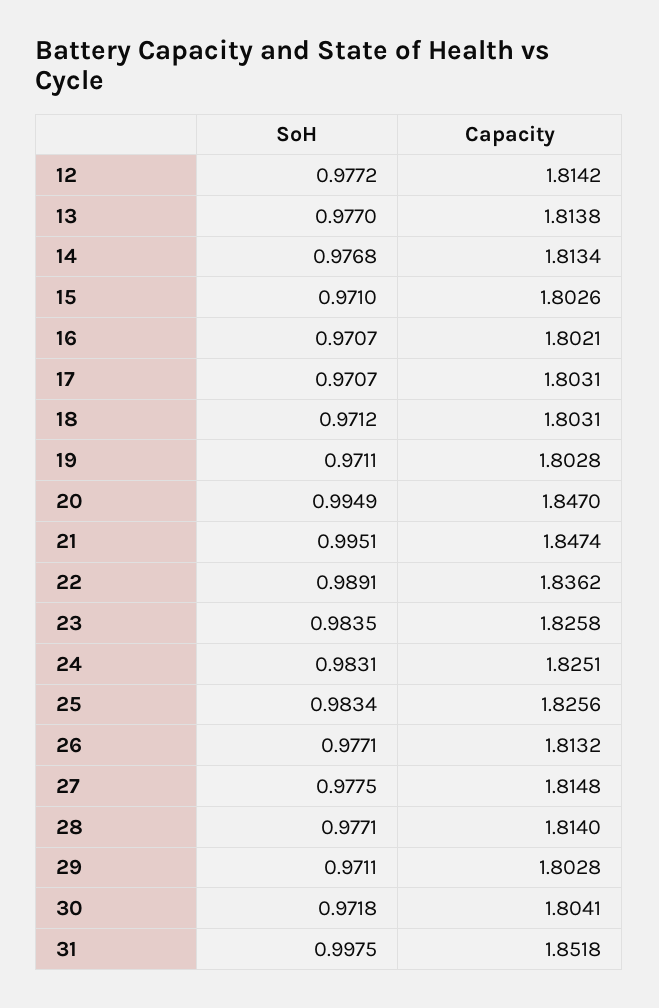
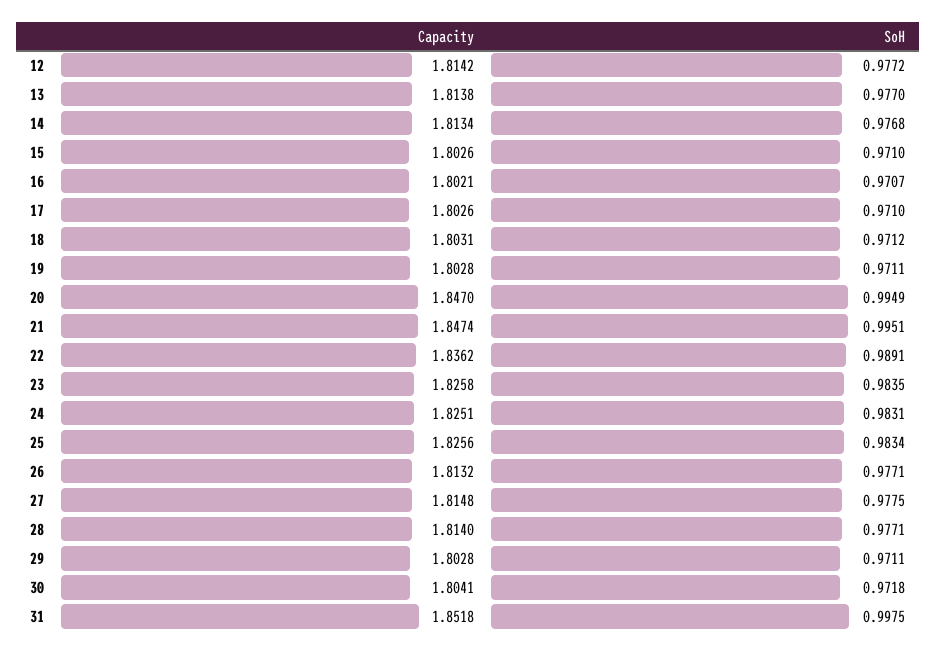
  {
    "SoH": {
      "12": 0.9772,
      "13": 0.977,
      "14": 0.9768,
      "15": 0.971,
      "16": 0.9707,
-     "17": 0.9707,
+     "17": 0.971,
      "18": 0.9712,
      "19": 0.9711,
      "20": 0.9949,
      "21": 0.9951,
      "22": 0.9891,
      "23": 0.9835,
      "24": 0.9831,
      "25": 0.9834,
      "26": 0.9771,
      "27": 0.9775,
      "28": 0.9771,
      "29": 0.9711,
      "30": 0.9718,
      "31": 0.9975
    },
    "Capacity": {
      "12": 1.8142,
      "13": 1.8138,
      "14": 1.8134,
      "15": 1.8026,
      "16": 1.8021,
-     "17": 1.8031,
+     "17": 1.8026,
      "18": 1.8031,
      "19": 1.8028,
      "20": 1.847,
      "21": 1.8474,
      "22": 1.8362,
      "23": 1.8258,
      "24": 1.8251,
      "25": 1.8256,
      "26": 1.8132,
      "27": 1.8148,
      "28": 1.814,
      "29": 1.8028,
      "30": 1.8041,
      "31": 1.8518
    }
  }

